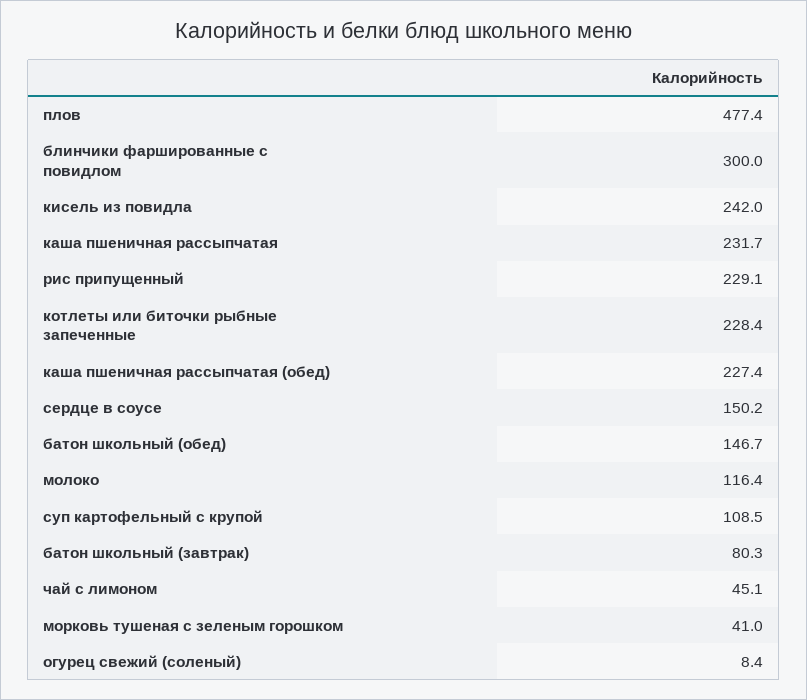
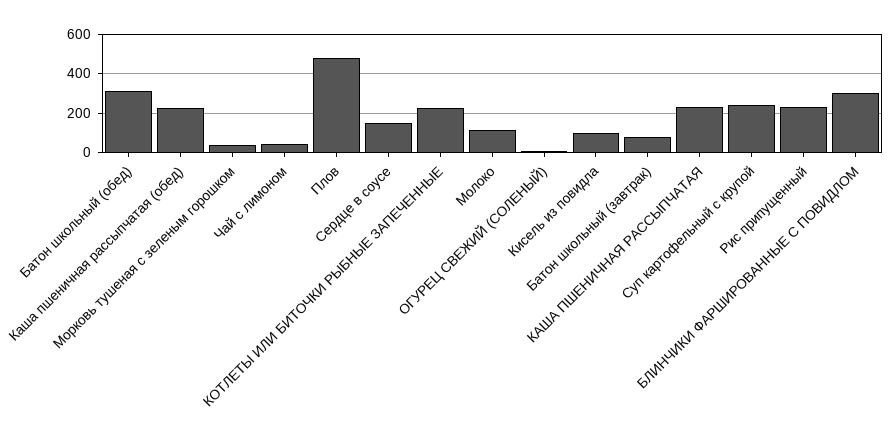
  {
    "плов": 477.4,
    "блинчики фаршированные с повидлом": 300,
-   "кисель из повидла": 242,
+   "кисель из повидла": 100,
    "каша пшеничная рассыпчатая": 231.7,
    "рис припущенный": 229.1,
    "котлеты или биточки рыбные запеченные": 228.4,
    "каша пшеничная рассыпчатая (обед)": 227.4,
    "сердце в соусе": 150.2,
-   "батон школьный (обед)": 146.7,
+   "батон школьный (обед)": 300,
    "молоко": 116.4,
-   "суп картофельный с крупой": 108.5,
+   "суп картофельный с крупой": 250,
    "батон школьный (завтрак)": 80.3,
    "чай с лимоном": 45.1,
    "морковь тушеная с зеленым горошком": 41,
    "огурец свежий (соленый)": 8.4
  }

